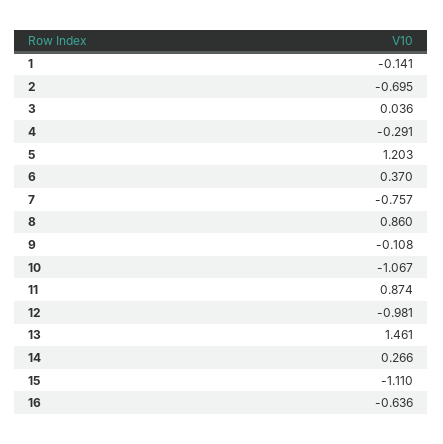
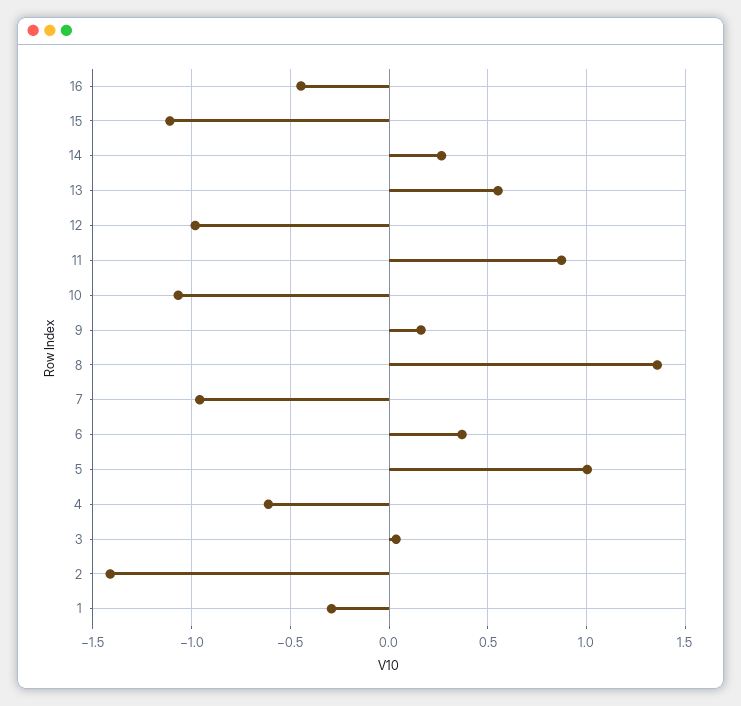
  {
-   "1": -0.141,
+   "1": -0.3,
-   "2": -0.695,
+   "2": -1.4,
    "3": 0.036,
-   "4": -0.291,
+   "4": -0.6,
-   "5": 1.203,
+   "5": 1,
    "6": 0.37,
-   "7": -0.757,
+   "7": -0.95,
-   "8": 0.86,
+   "8": 1.35,
-   "9": -0.108,
+   "9": 0.15,
    "10": -1.067,
    "11": 0.874,
    "12": -0.981,
-   "13": 1.461,
+   "13": 0.55,
    "14": 0.266,
    "15": -1.11,
-   "16": -0.636
+   "16": -0.45
  }

